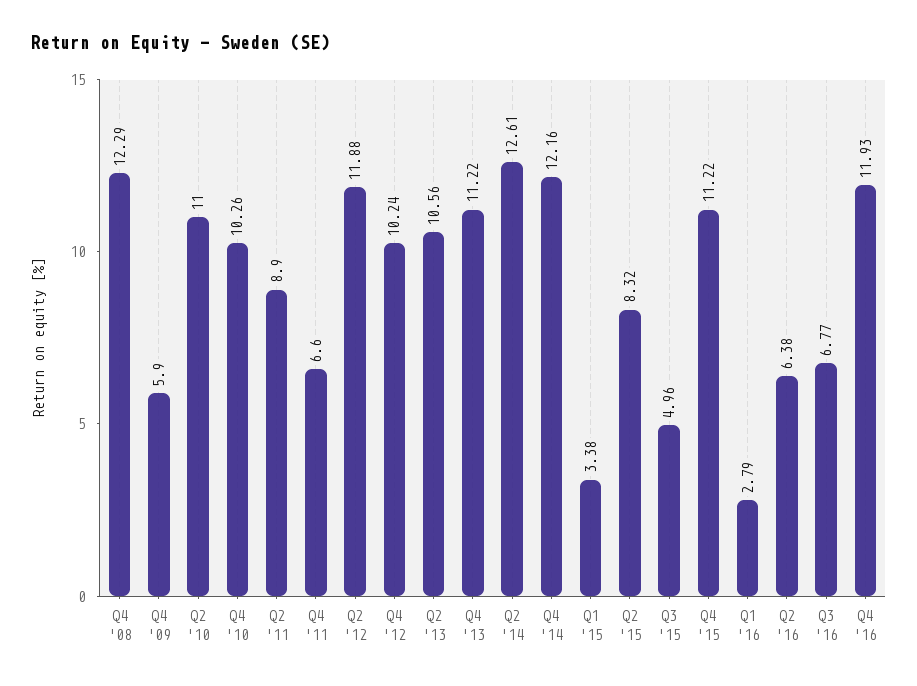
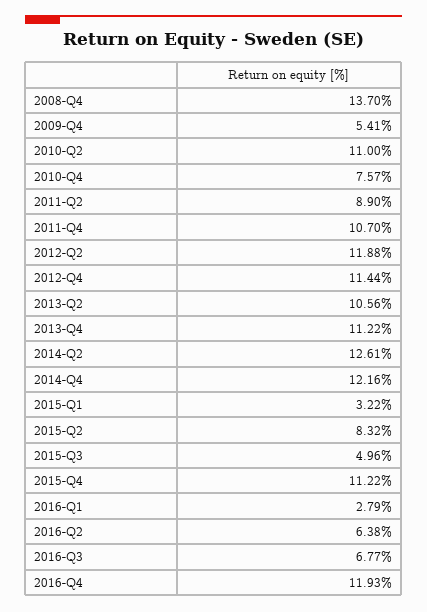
  {
-   "Q4 '08": 12.29,
+   "Q4 '08": 13.7,
-   "Q4 '09": 5.9,
+   "Q4 '09": 5.41,
    "Q2 '10": 11,
-   "Q4 '10": 10.26,
+   "Q4 '10": 7.57,
    "Q2 '11": 8.9,
-   "Q4 '11": 6.6,
+   "Q4 '11": 10.7,
    "Q2 '12": 11.88,
-   "Q4 '12": 10.24,
+   "Q4 '12": 11.44,
    "Q2 '13": 10.56,
    "Q4 '13": 11.22,
    "Q2 '14": 12.61,
    "Q4 '14": 12.16,
-   "Q1 '15": 3.38,
+   "Q1 '15": 3.22,
    "Q2 '15": 8.32,
    "Q3 '15": 4.96,
    "Q4 '15": 11.22,
    "Q1 '16": 2.79,
    "Q2 '16": 6.38,
    "Q3 '16": 6.77,
    "Q4 '16": 11.93
  }

